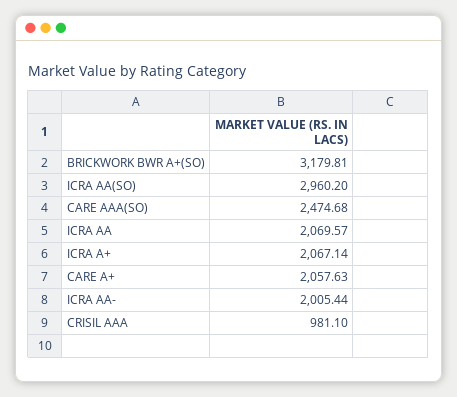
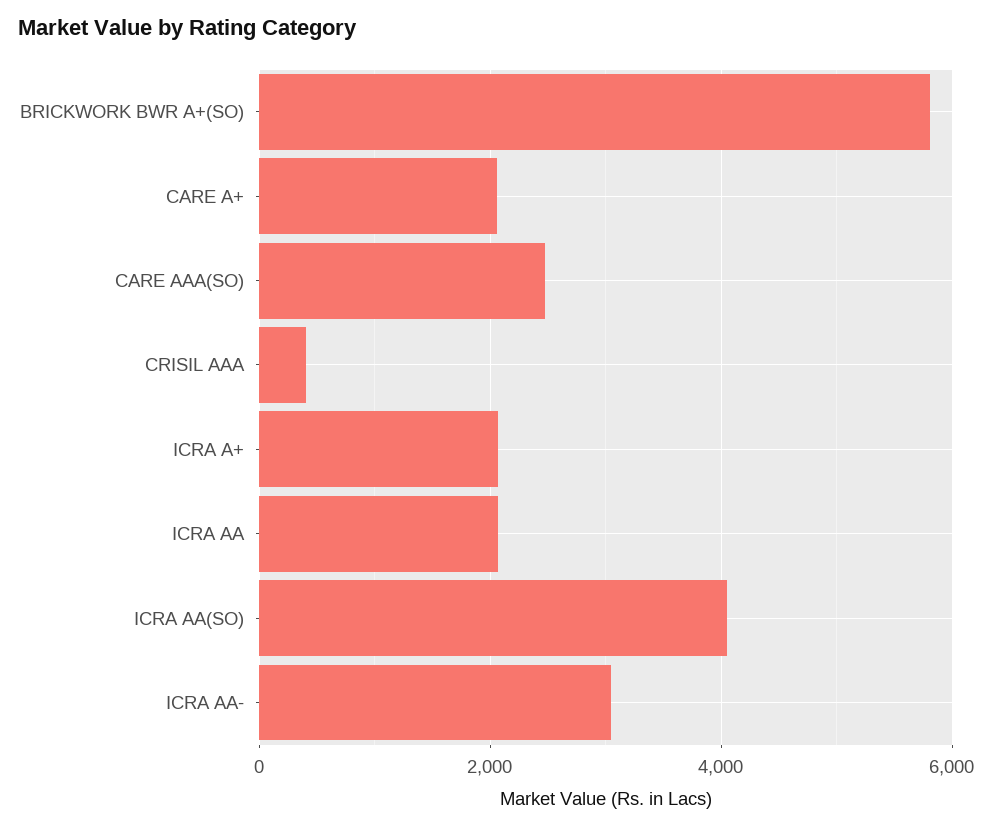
  {
-   "BRICKWORK BWR A+(SO)": 3179.81,
+   "BRICKWORK BWR A+(SO)": 5800,
-   "ICRA AA(SO)": 2960.2,
+   "ICRA AA(SO)": 4000,
    "CARE AAA(SO)": 2474.68,
    "ICRA AA": 2069.57,
    "ICRA A+": 2067.14,
    "CARE A+": 2057.63,
-   "ICRA AA-": 2005.44,
+   "ICRA AA-": 3000,
-   "CRISIL AAA": 981.1
+   "CRISIL AAA": 400
  }

